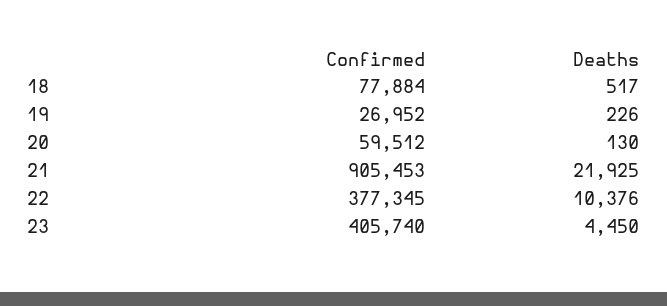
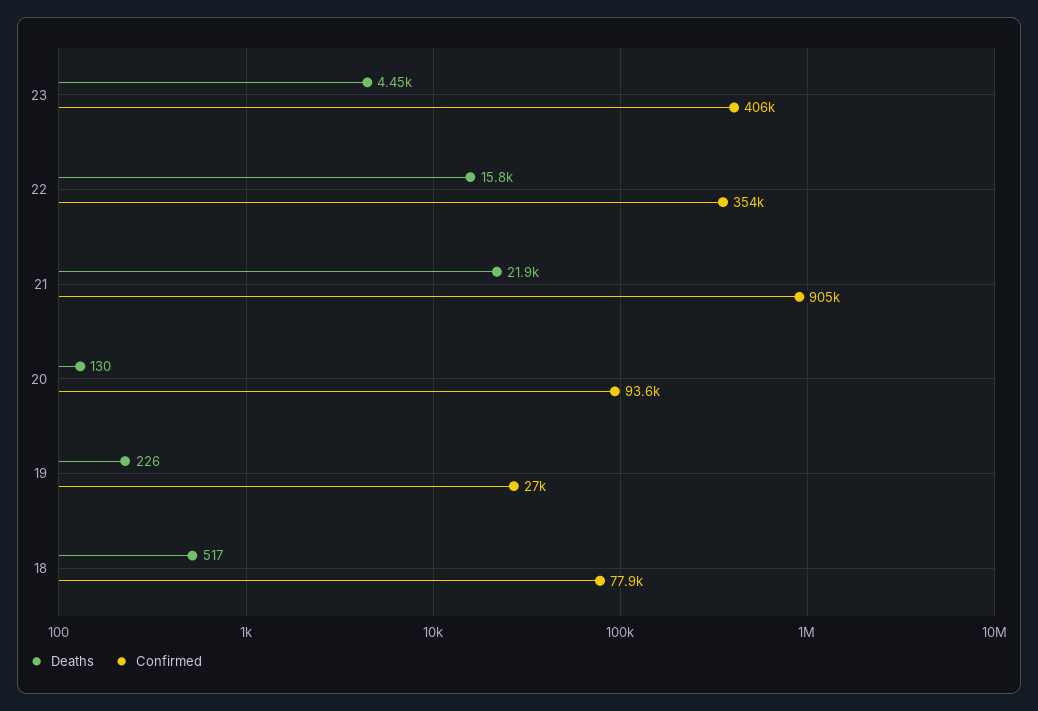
  {
    "Confirmed": {
      "18": 77884,
      "19": 26952,
-     "20": 59512,
+     "20": 93600,
      "21": 905453,
-     "22": 377345,
+     "22": 354000,
      "23": 405740
    },
    "Deaths": {
      "18": 517,
      "19": 226,
      "20": 130,
      "21": 21925,
-     "22": 10376,
+     "22": 15800,
      "23": 4450
    }
  }

